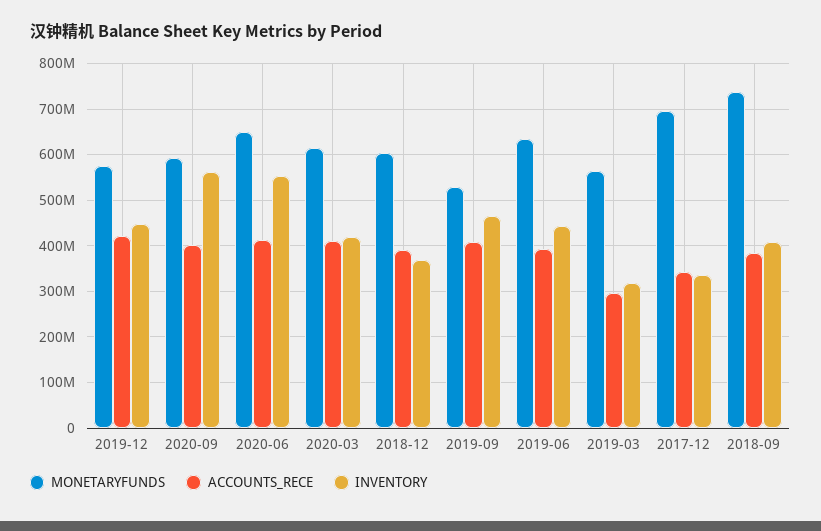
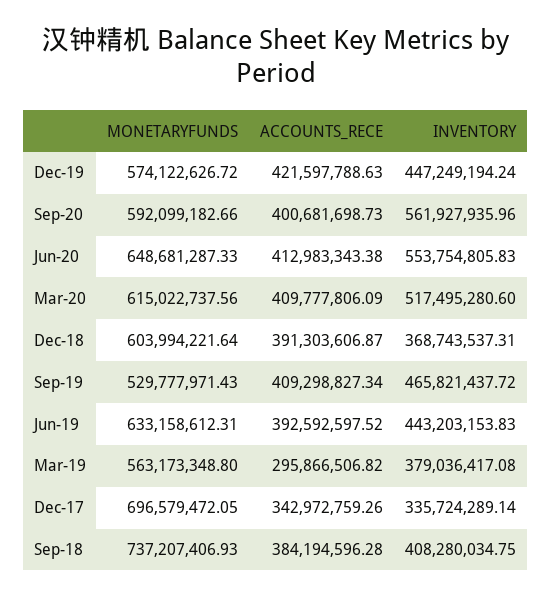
  {
    "MONETARYFUNDS": {
      "2019-12": 574122626.72,
      "2020-09": 592099182.66,
      "2020-06": 648681287.33,
      "2020-03": 615022737.56,
      "2018-12": 603994221.64,
      "2019-09": 529777971.43,
      "2019-06": 633158612.31,
      "2019-03": 563173348.8,
      "2017-12": 696579472.05,
      "2018-09": 737207406.93
    },
    "ACCOUNTS_RECE": {
      "2019-12": 421597788.63,
      "2020-09": 400681698.73,
      "2020-06": 412983343.38,
      "2020-03": 409777806.09,
      "2018-12": 391303606.87,
      "2019-09": 409298827.34,
      "2019-06": 392592597.52,
      "2019-03": 295866506.82,
      "2017-12": 342972759.26,
      "2018-09": 384194596.28
    },
    "INVENTORY": {
      "2019-12": 447249194.24,
      "2020-09": 561927935.96,
      "2020-06": 553754805.83,
-     "2020-03": 420000000,
+     "2020-03": 517495280.6,
      "2018-12": 368743537.31,
      "2019-09": 465821437.72,
      "2019-06": 443203153.83,
-     "2019-03": 320000000,
+     "2019-03": 379036417.08,
      "2017-12": 335724289.14,
      "2018-09": 408280034.75
    }
  }

